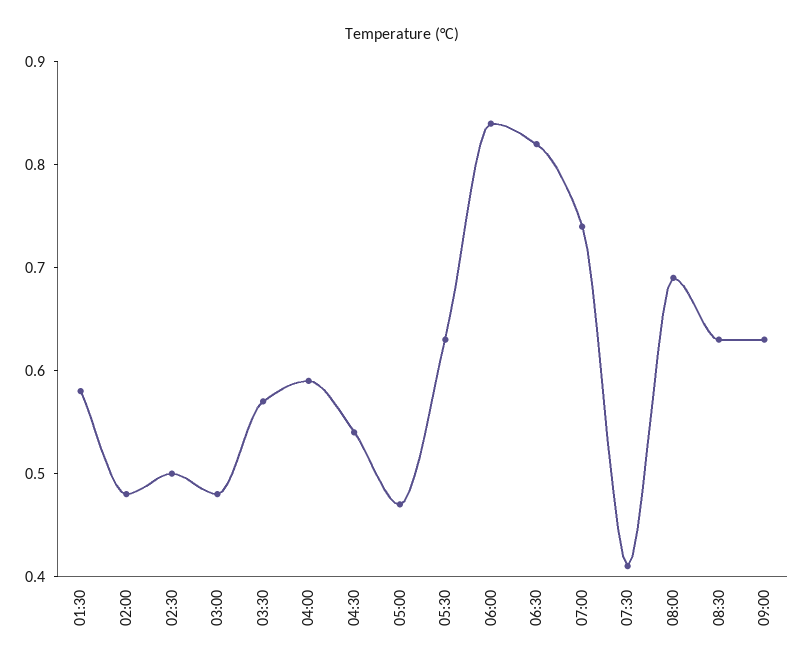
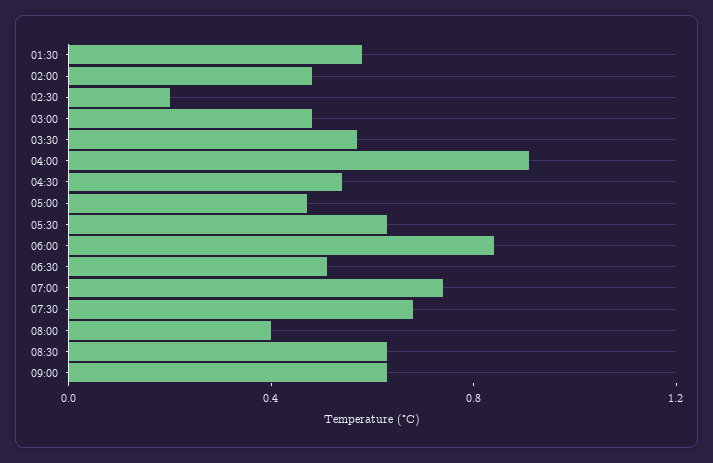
  {
    "01:30": 0.58,
    "02:00": 0.48,
-   "02:30": 0.5,
+   "02:30": 0.2,
    "03:00": 0.48,
    "03:30": 0.57,
-   "04:00": 0.59,
+   "04:00": 0.9,
    "04:30": 0.54,
    "05:00": 0.47,
    "05:30": 0.63,
    "06:00": 0.84,
-   "06:30": 0.82,
+   "06:30": 0.5,
    "07:00": 0.74,
-   "07:30": 0.41,
+   "07:30": 0.7,
-   "08:00": 0.69,
+   "08:00": 0.4,
    "08:30": 0.63,
    "09:00": 0.63
  }

